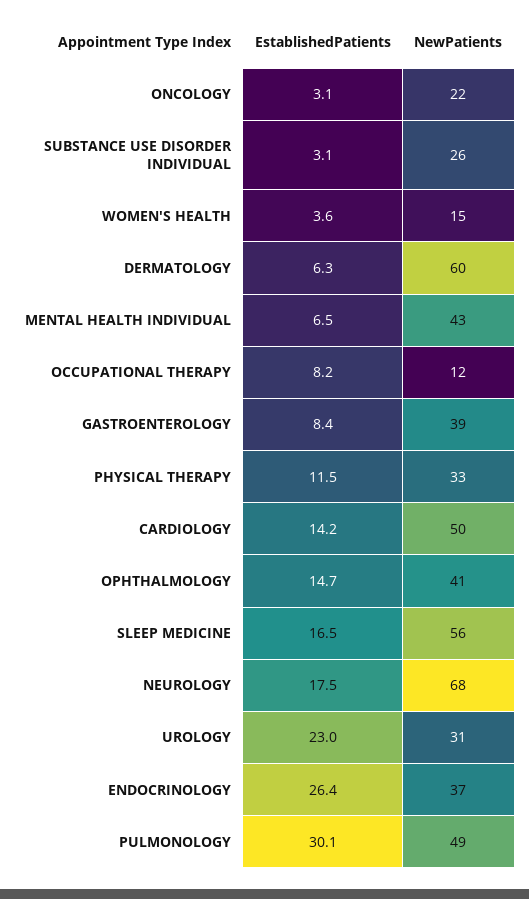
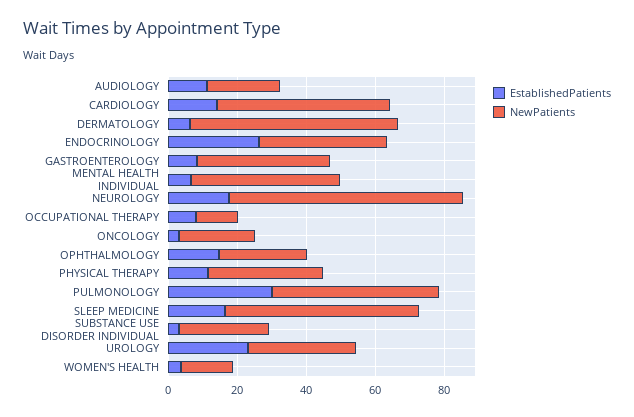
  {
    "EstablishedPatients": {
      "ONCOLOGY": 3.1,
      "SUBSTANCE USE DISORDER INDIVIDUAL": 3.1,
      "WOMEN'S HEALTH": 3.6,
      "DERMATOLOGY": 6.3,
      "MENTAL HEALTH INDIVIDUAL": 6.5,
      "OCCUPATIONAL THERAPY": 8.2,
      "GASTROENTEROLOGY": 8.4,
      "PHYSICAL THERAPY": 11.5,
      "CARDIOLOGY": 14.2,
      "OPHTHALMOLOGY": 14.7,
      "SLEEP MEDICINE": 16.5,
      "NEUROLOGY": 17.5,
      "UROLOGY": 23,
      "ENDOCRINOLOGY": 26.4,
-     "PULMONOLOGY": 30.1
+     "PULMONOLOGY": 30.1,
+     "AUDIOLOGY": 10
    },
    "NewPatients": {
      "ONCOLOGY": 22,
      "SUBSTANCE USE DISORDER INDIVIDUAL": 26,
      "WOMEN'S HEALTH": 15,
      "DERMATOLOGY": 60,
      "MENTAL HEALTH INDIVIDUAL": 43,
      "OCCUPATIONAL THERAPY": 12,
      "GASTROENTEROLOGY": 39,
      "PHYSICAL THERAPY": 33,
      "CARDIOLOGY": 50,
-     "OPHTHALMOLOGY": 41,
+     "OPHTHALMOLOGY": 25,
      "SLEEP MEDICINE": 56,
      "NEUROLOGY": 68,
      "UROLOGY": 31,
      "ENDOCRINOLOGY": 37,
-     "PULMONOLOGY": 49
+     "PULMONOLOGY": 49,
+     "AUDIOLOGY": 20
    }
  }

